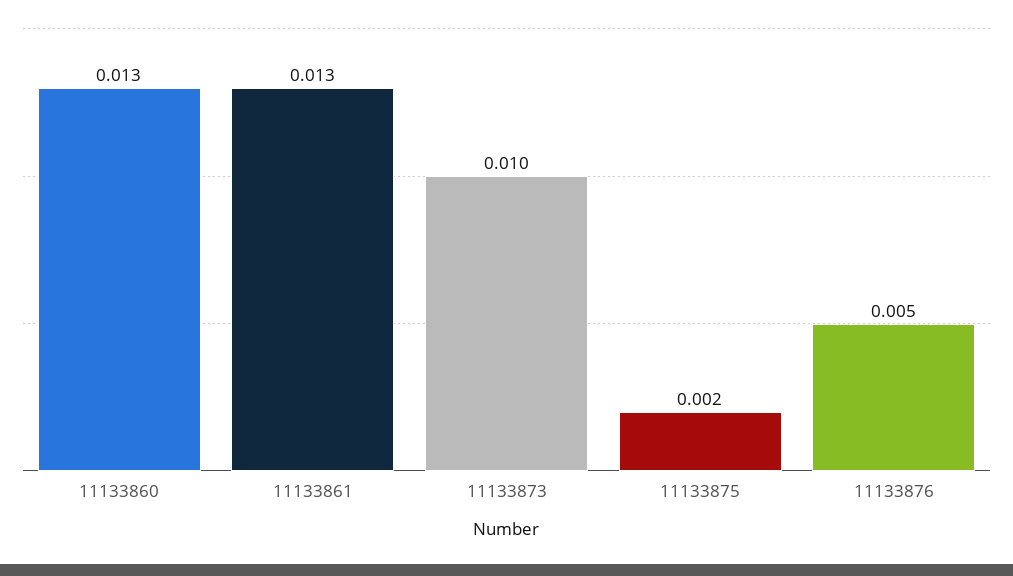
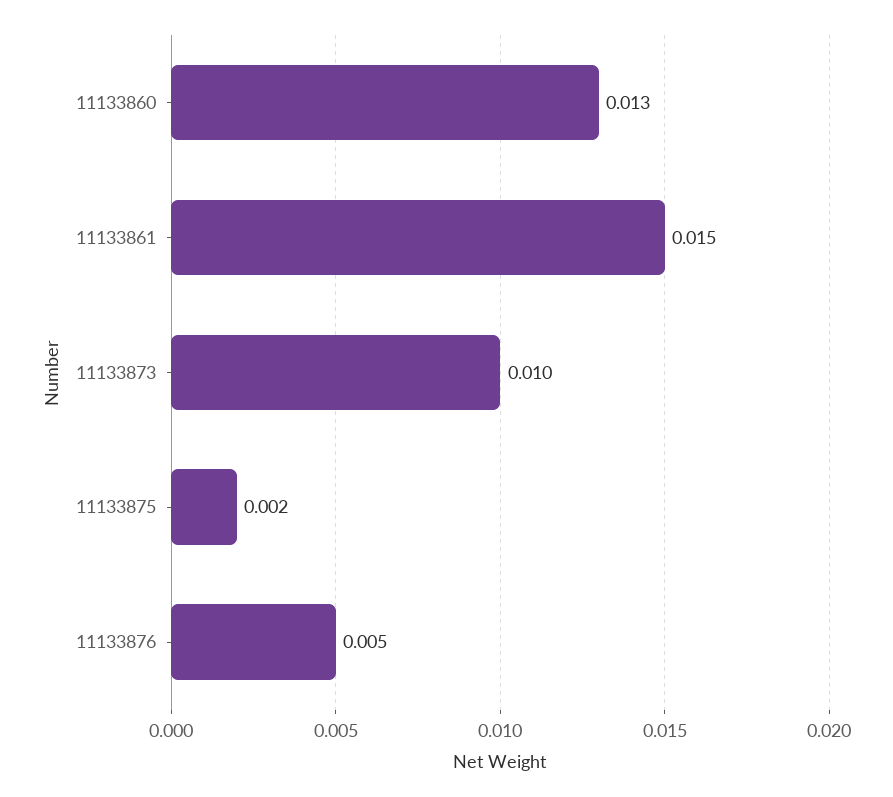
  {
    "11133860": 0.013,
-   "11133861": 0.013,
+   "11133861": 0.015,
    "11133873": 0.01,
    "11133875": 0.002,
    "11133876": 0.005
  }

